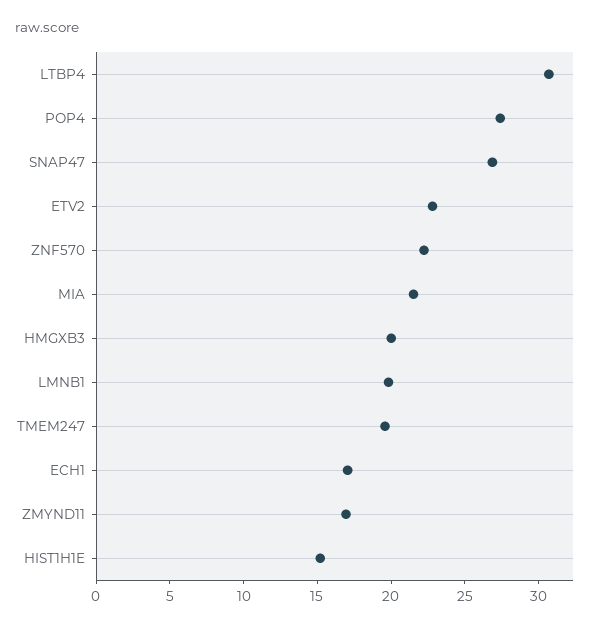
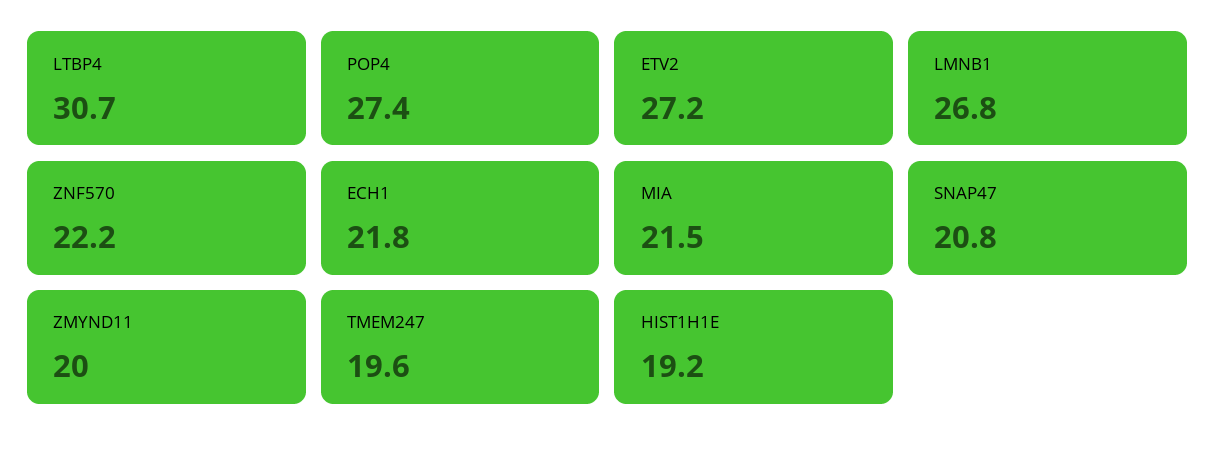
  {
    "LTBP4": 30.7,
    "POP4": 27.4,
-   "SNAP47": 27,
+   "SNAP47": 20.8,
-   "ETV2": 23,
+   "ETV2": 27.2,
    "ZNF570": 22.2,
    "MIA": 21.5,
-   "HMGXB3": 20,
-   "LMNB1": 20,
+   "LMNB1": 26.8,
    "TMEM247": 19.6,
-   "ECH1": 17,
+   "ECH1": 21.8,
-   "ZMYND11": 17,
+   "ZMYND11": 20,
-   "HIST1H1E": 15
+   "HIST1H1E": 19.2
  }

